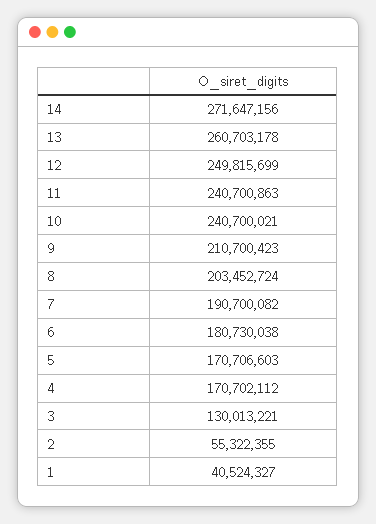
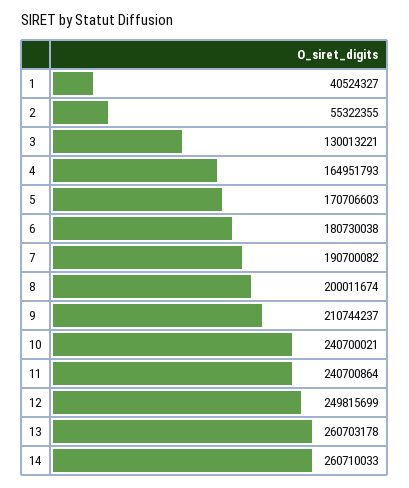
  {
-   "14": 271647156,
+   "14": 260710033,
    "13": 260703178,
    "12": 249815699,
-   "11": 240700863,
+   "11": 240700864,
    "10": 240700021,
-   "9": 210700423,
+   "9": 210744237,
-   "8": 203452724,
+   "8": 200011674,
    "7": 190700082,
    "6": 180730038,
    "5": 170706603,
-   "4": 170702112,
+   "4": 164951793,
    "3": 130013221,
    "2": 55322355,
    "1": 40524327
  }

